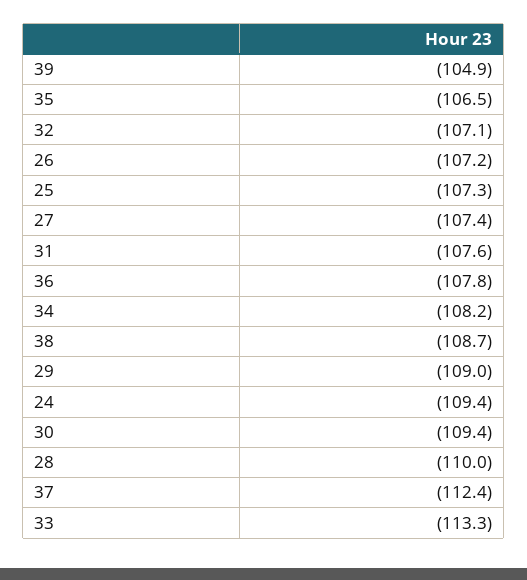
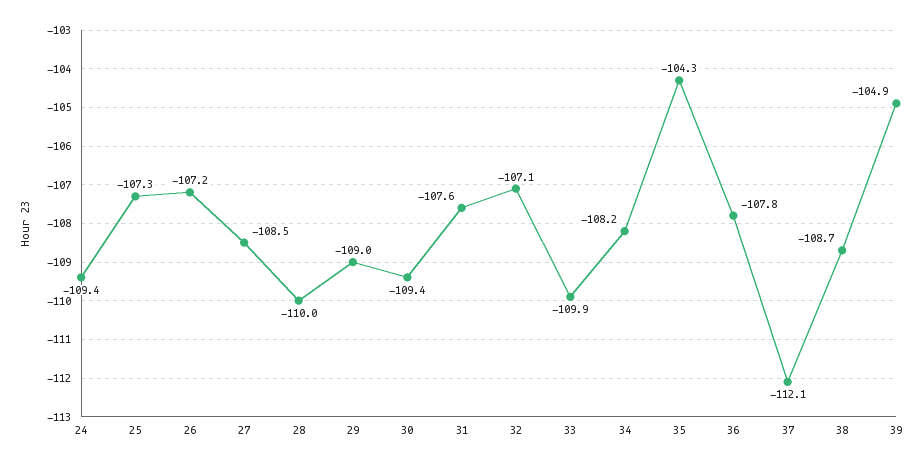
  {
    "39": -104.9,
-   "35": -106.5,
+   "35": -104.3,
    "32": -107.1,
    "26": -107.2,
    "25": -107.3,
-   "27": -107.4,
+   "27": -108.5,
    "31": -107.6,
    "36": -107.8,
    "34": -108.2,
    "38": -108.7,
    "29": -109,
    "24": -109.4,
    "30": -109.4,
    "28": -110,
-   "37": -112.4,
+   "37": -112.1,
-   "33": -113.3
+   "33": -109.9
  }

